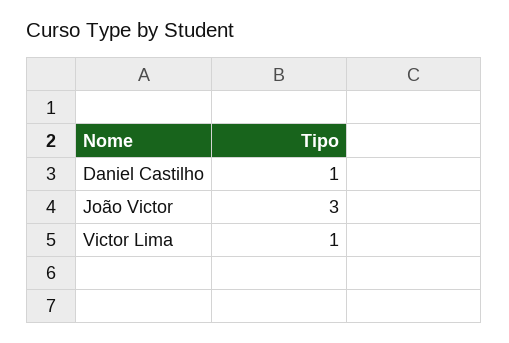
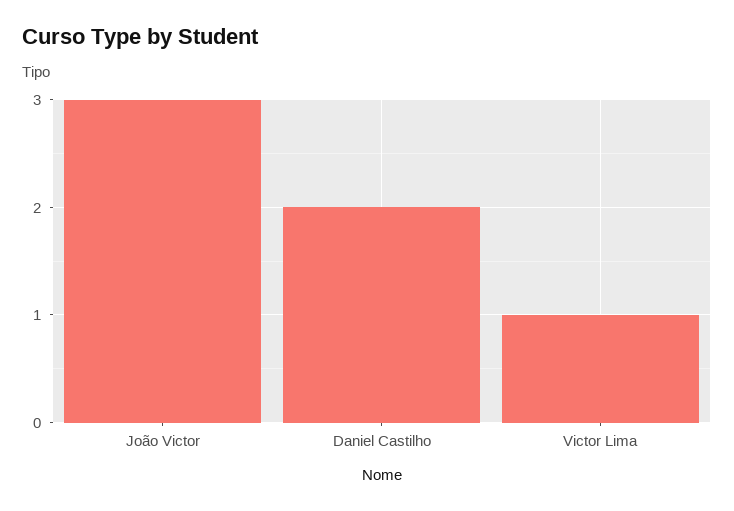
  {
-   "Daniel Castilho": 1,
+   "Daniel Castilho": 2,
    "João Victor": 3,
    "Victor Lima": 1
  }

